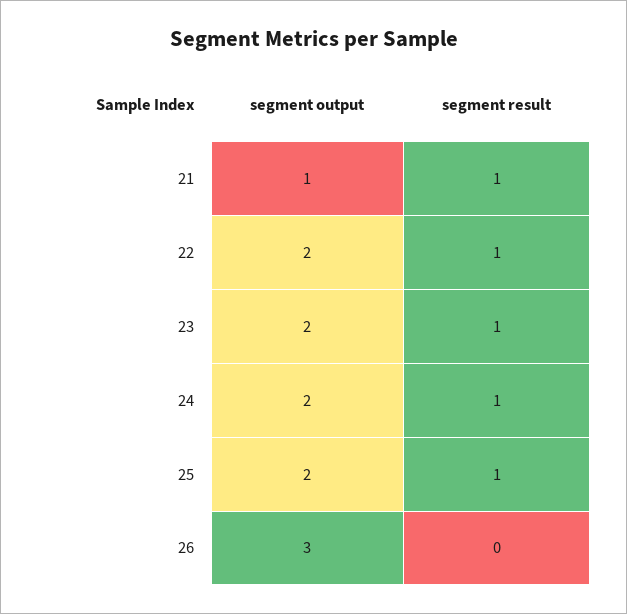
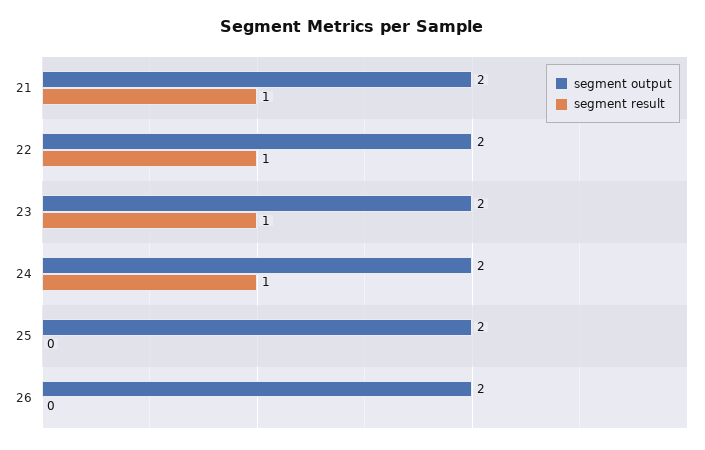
  {
    "segment output": {
-     "21": 1,
+     "21": 2,
      "22": 2,
      "23": 2,
      "24": 2,
      "25": 2,
-     "26": 3
+     "26": 2
    },
    "segment result": {
      "21": 1,
      "22": 1,
      "23": 1,
      "24": 1,
-     "25": 1,
+     "25": 0,
      "26": 0
    }
  }

